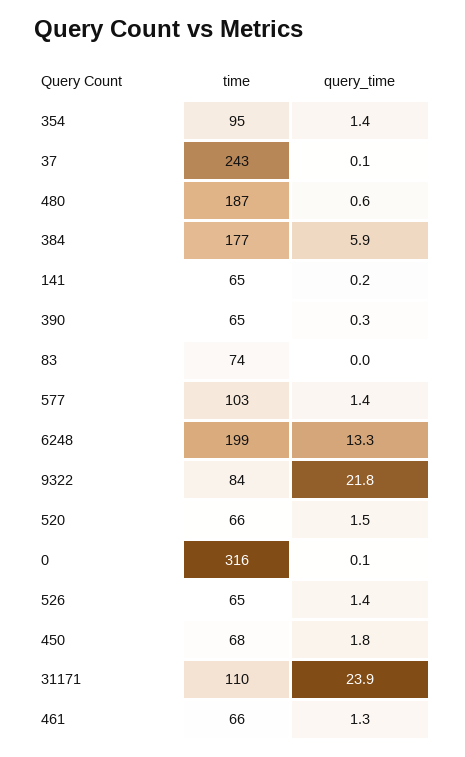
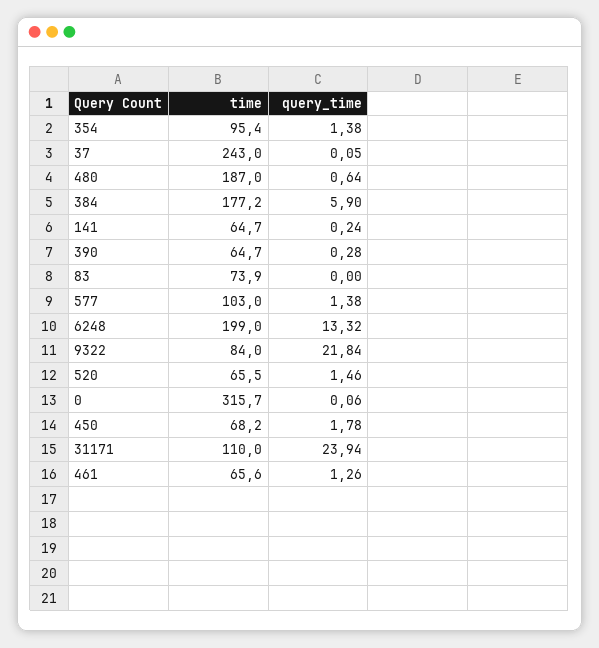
  {
    "time": {
      "354": 95.4,
      "37": 243,
      "480": 187,
      "384": 177.2,
      "141": 64.7,
      "390": 64.7,
      "83": 73.9,
      "577": 103,
      "6248": 199,
      "9322": 84,
      "520": 65.5,
      "0": 315.7,
-     "526": 65,
      "450": 68.2,
      "31171": 110,
      "461": 65.6
    },
    "query_time": {
      "354": 1.38,
      "37": 0.05,
      "480": 0.64,
      "384": 5.9,
      "141": 0.24,
      "390": 0.28,
      "83": 0,
      "577": 1.38,
      "6248": 13.32,
      "9322": 21.84,
      "520": 1.46,
      "0": 0.06,
-     "526": 1.4,
      "450": 1.78,
      "31171": 23.94,
      "461": 1.26
    }
  }

